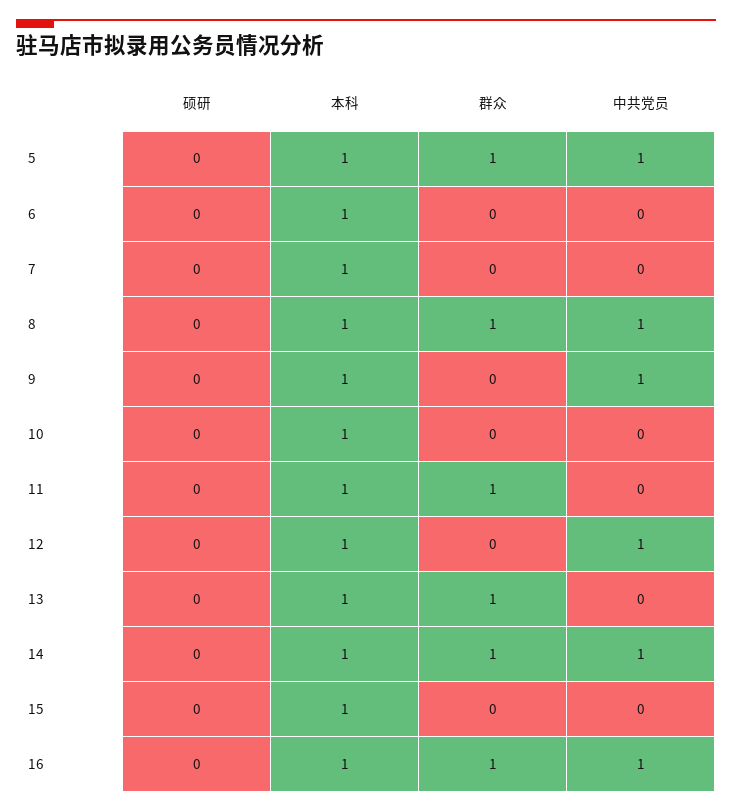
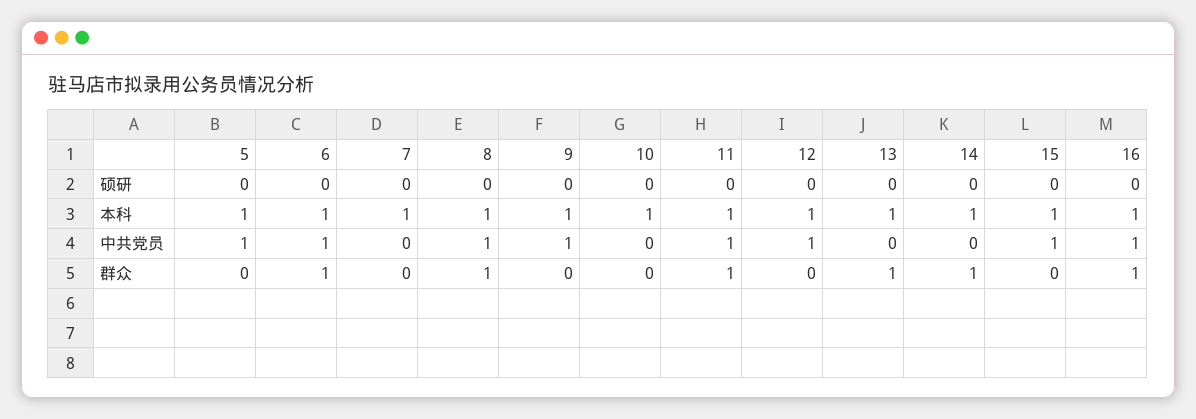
  {
    "硕研": {
      "5": 0,
      "6": 0,
      "7": 0,
      "8": 0,
      "9": 0,
      "10": 0,
      "11": 0,
      "12": 0,
      "13": 0,
      "14": 0,
      "15": 0,
      "16": 0
    },
    "本科": {
      "5": 1,
      "6": 1,
      "7": 1,
      "8": 1,
      "9": 1,
      "10": 1,
      "11": 1,
      "12": 1,
      "13": 1,
      "14": 1,
      "15": 1,
      "16": 1
    },
    "群众": {
-     "5": 1,
+     "5": 0,
-     "6": 0,
+     "6": 1,
      "7": 0,
      "8": 1,
      "9": 0,
      "10": 0,
      "11": 1,
      "12": 0,
      "13": 1,
      "14": 1,
      "15": 0,
      "16": 1
    },
    "中共党员": {
      "5": 1,
-     "6": 0,
+     "6": 1,
      "7": 0,
      "8": 1,
      "9": 1,
      "10": 0,
-     "11": 0,
+     "11": 1,
      "12": 1,
      "13": 0,
-     "14": 1,
+     "14": 0,
-     "15": 0,
+     "15": 1,
      "16": 1
    }
  }

